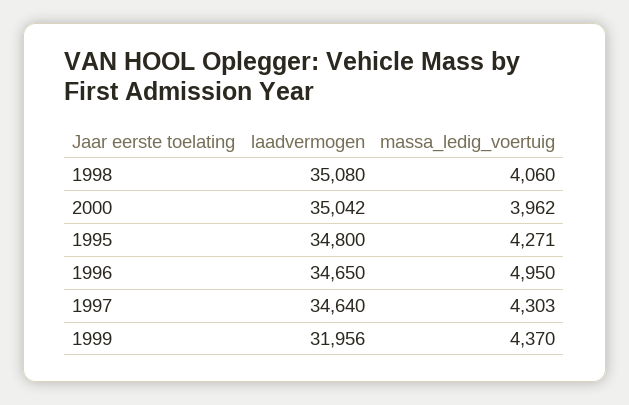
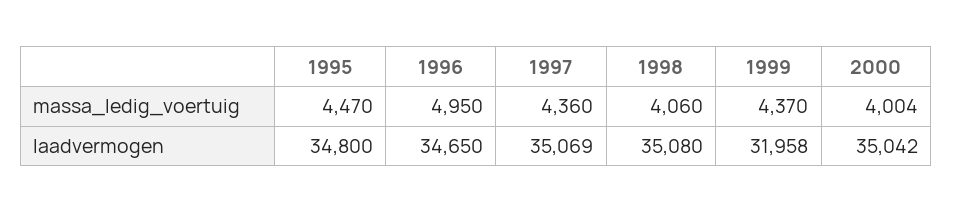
  {
    "laadvermogen": {
      "1998": 35080,
      "2000": 35042,
      "1995": 34800,
      "1996": 34650,
-     "1997": 34640,
+     "1997": 35069,
-     "1999": 31956
+     "1999": 31958
    },
    "massa_ledig_voertuig": {
      "1998": 4060,
-     "2000": 3962,
+     "2000": 4004,
-     "1995": 4271,
+     "1995": 4470,
      "1996": 4950,
-     "1997": 4303,
+     "1997": 4360,
      "1999": 4370
    }
  }

